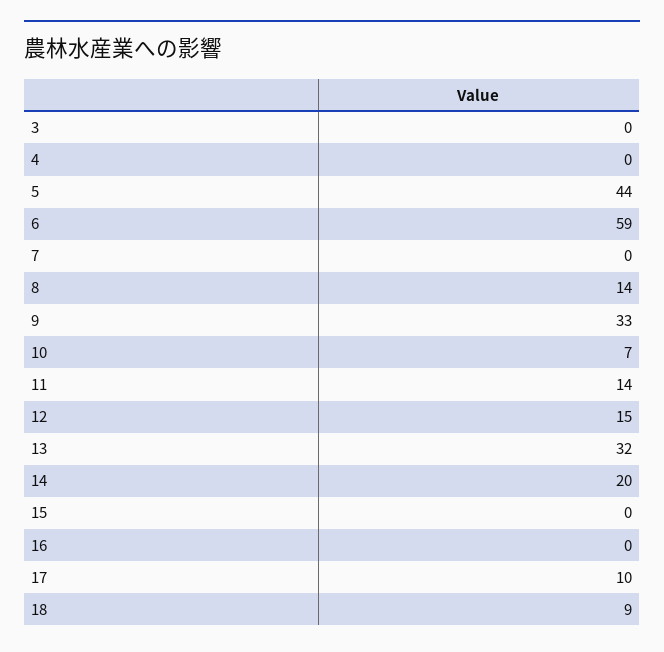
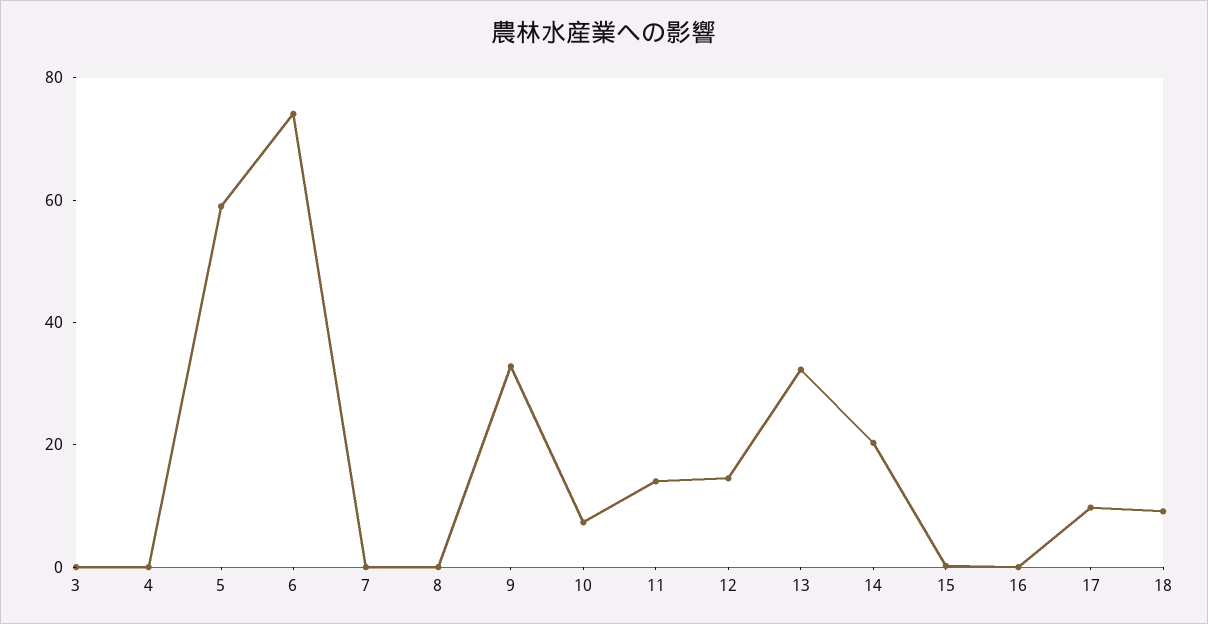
  {
    "3": 0,
    "4": 0,
-   "5": 44,
+   "5": 60,
-   "6": 59,
+   "6": 75,
    "7": 0,
-   "8": 14,
+   "8": 0,
    "9": 33,
    "10": 7,
    "11": 14,
    "12": 15,
    "13": 32,
    "14": 20,
    "15": 0,
    "16": 0,
    "17": 10,
    "18": 9
  }

